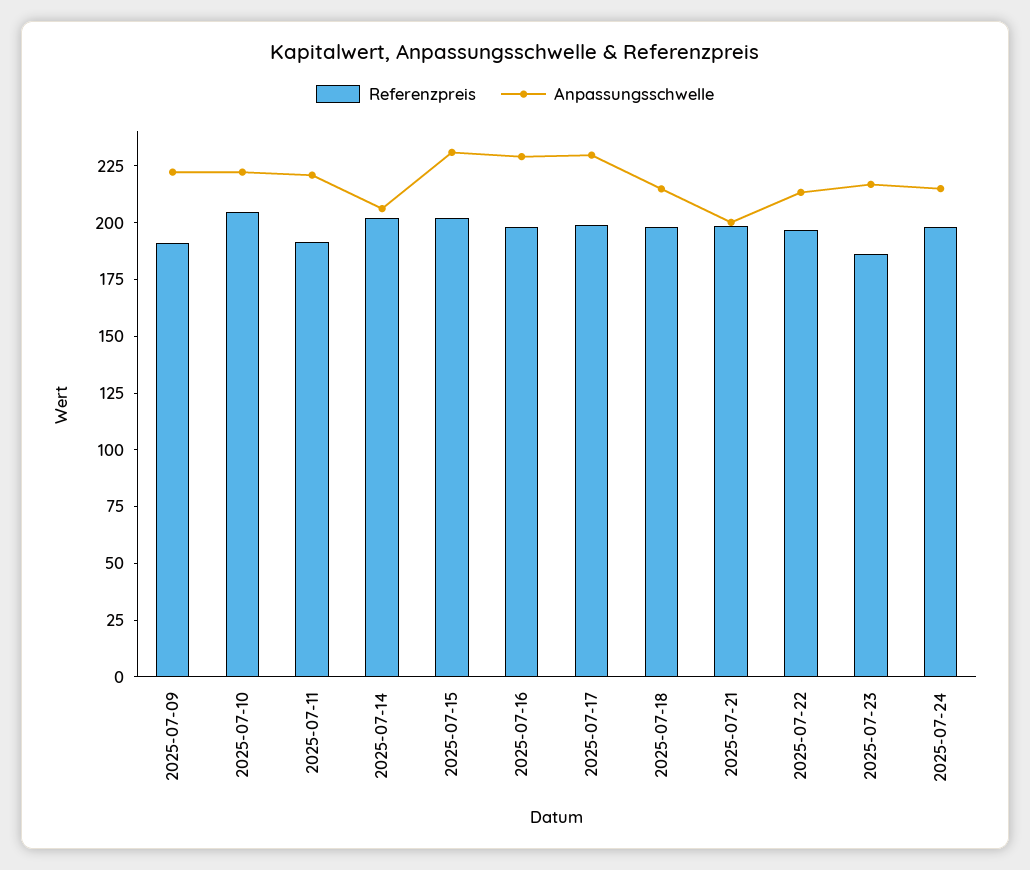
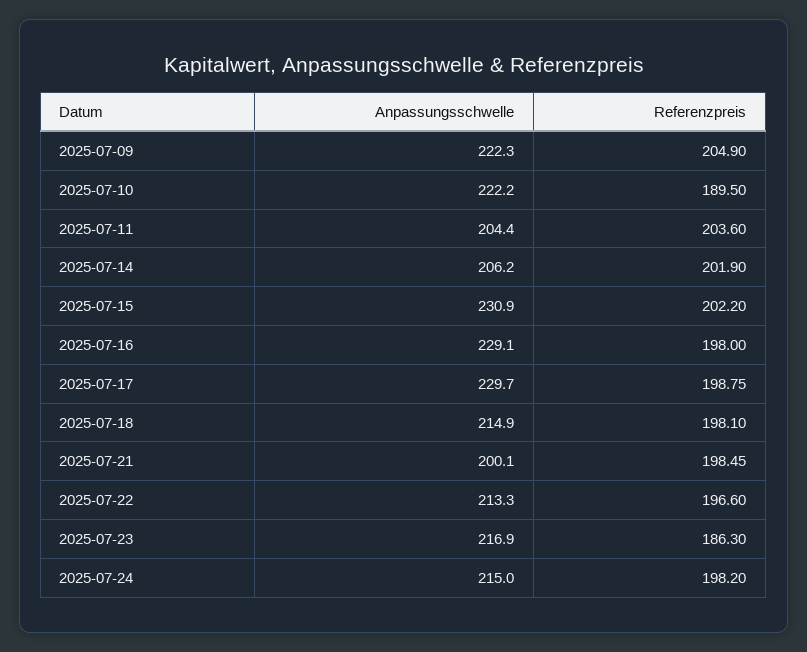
  {
    "Referenzpreis": {
-     "2025-07-09": 190,
+     "2025-07-09": 204.9,
-     "2025-07-10": 205,
+     "2025-07-10": 189.5,
-     "2025-07-11": 190,
+     "2025-07-11": 203.6,
      "2025-07-14": 201.9,
      "2025-07-15": 202.2,
      "2025-07-16": 198,
      "2025-07-17": 198.75,
      "2025-07-18": 198.1,
      "2025-07-21": 198.45,
      "2025-07-22": 196.6,
      "2025-07-23": 186.3,
      "2025-07-24": 198.2
    },
    "Anpassungsschwelle": {
      "2025-07-09": 222.3,
      "2025-07-10": 222.2,
-     "2025-07-11": 220,
+     "2025-07-11": 204.4,
      "2025-07-14": 206.2,
      "2025-07-15": 230.9,
      "2025-07-16": 229.1,
      "2025-07-17": 229.7,
      "2025-07-18": 214.9,
      "2025-07-21": 200.1,
      "2025-07-22": 213.3,
      "2025-07-23": 216.9,
      "2025-07-24": 215
    }
  }

